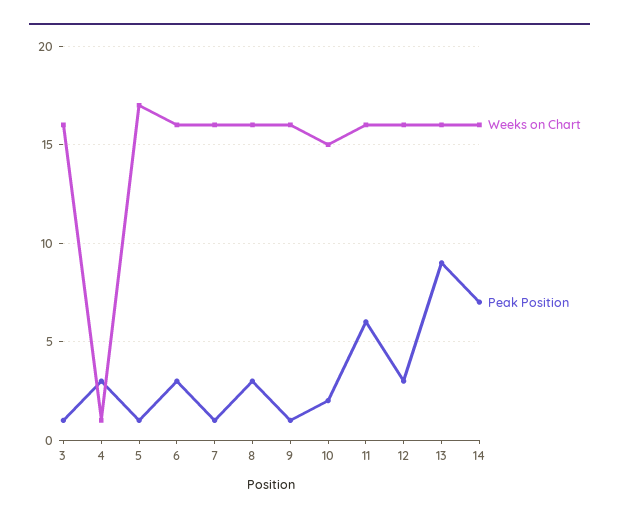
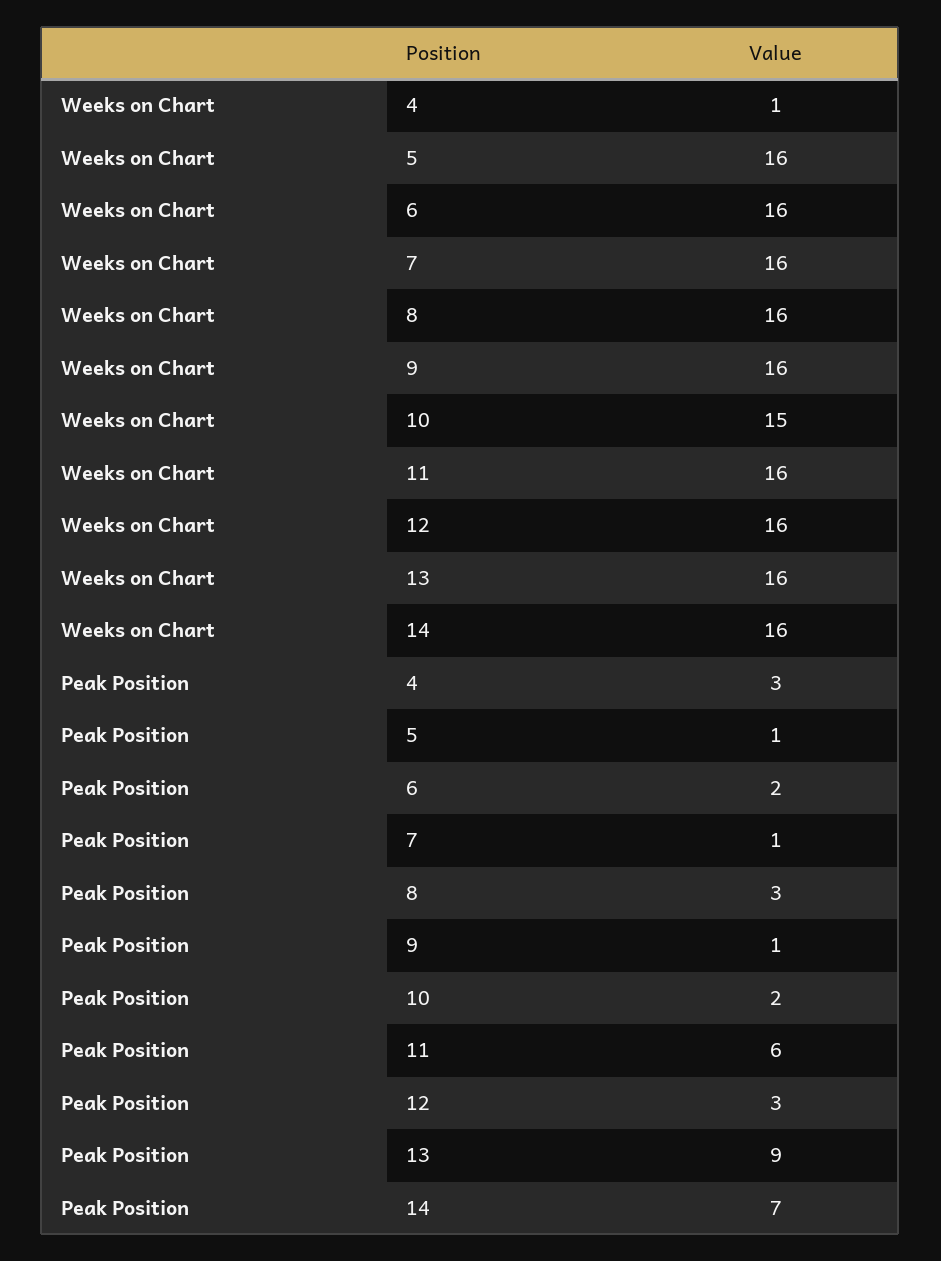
  {
    "Weeks on Chart": {
-     "3": 16,
      "4": 1,
-     "5": 17,
+     "5": 16,
      "6": 16,
      "7": 16,
      "8": 16,
      "9": 16,
      "10": 15,
      "11": 16,
      "12": 16,
      "13": 16,
      "14": 16
    },
    "Peak Position": {
-     "3": 1,
      "4": 3,
      "5": 1,
-     "6": 3,
+     "6": 2,
      "7": 1,
      "8": 3,
      "9": 1,
      "10": 2,
      "11": 6,
      "12": 3,
      "13": 9,
      "14": 7
    }
  }

